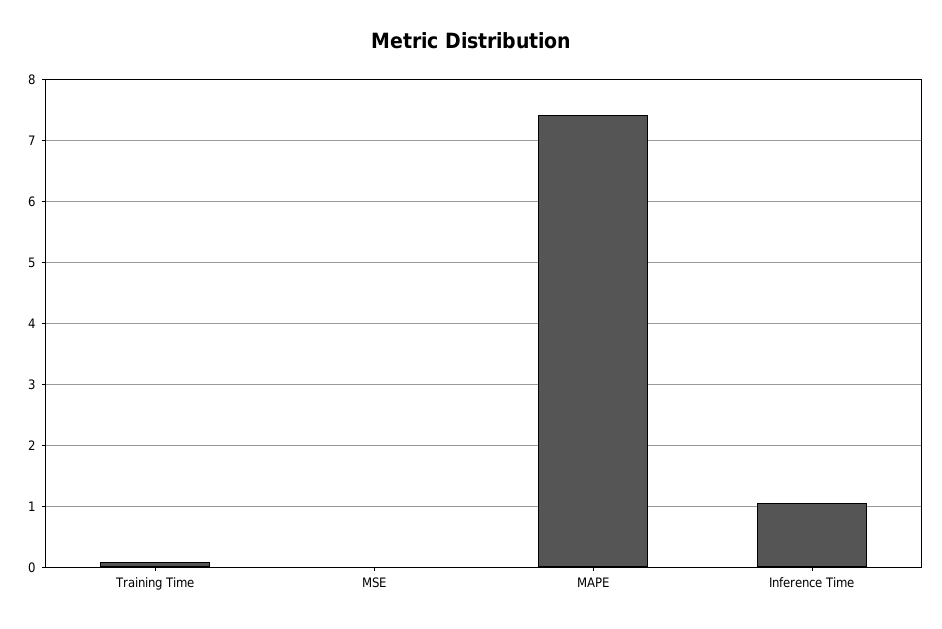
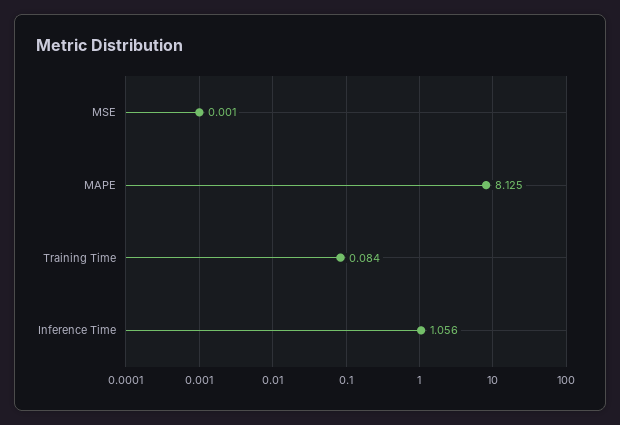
  {
    "Training Time": 0.084,
    "MSE": 0.001,
-   "MAPE": 7.4,
+   "MAPE": 8.125,
    "Inference Time": 1.056
  }

